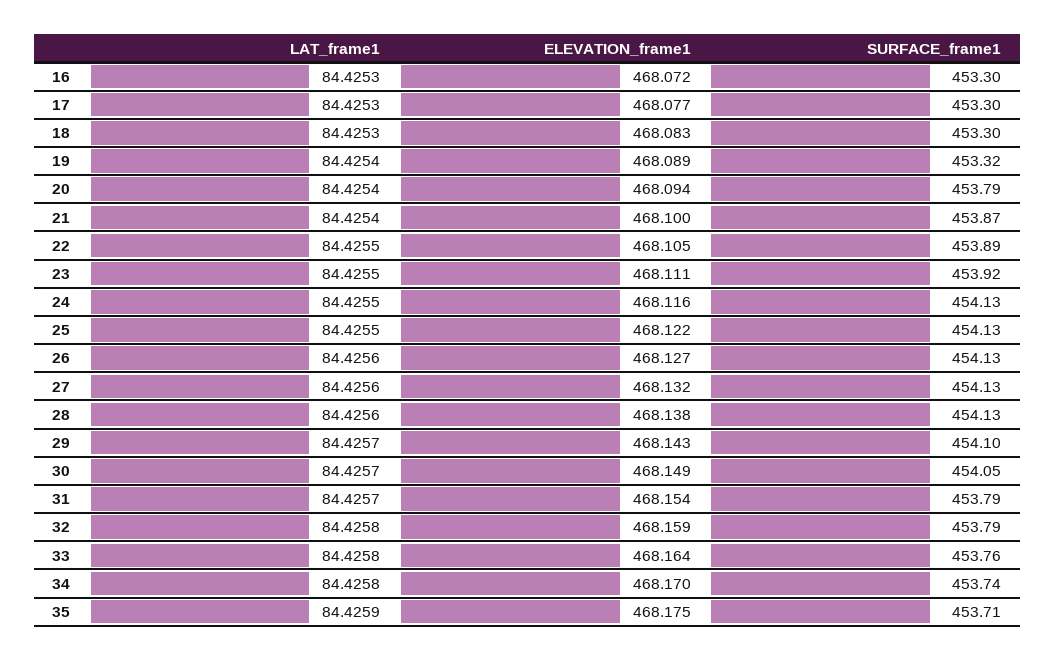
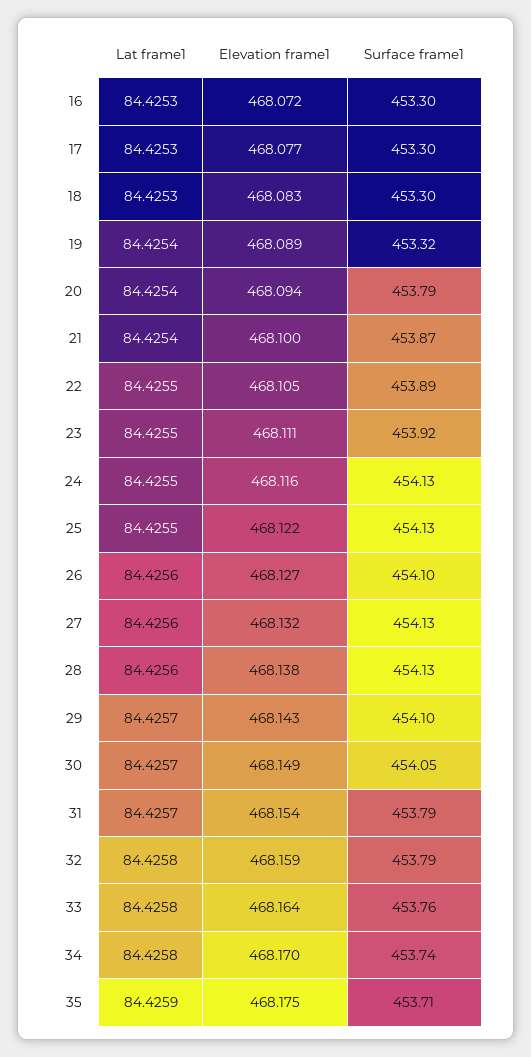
  {
    "LAT_frame1": {
      "16": 84.4253,
      "17": 84.4253,
      "18": 84.4253,
      "19": 84.4254,
      "20": 84.4254,
      "21": 84.4254,
      "22": 84.4255,
      "23": 84.4255,
      "24": 84.4255,
      "25": 84.4255,
      "26": 84.4256,
      "27": 84.4256,
      "28": 84.4256,
      "29": 84.4257,
      "30": 84.4257,
      "31": 84.4257,
      "32": 84.4258,
      "33": 84.4258,
      "34": 84.4258,
      "35": 84.4259
    },
    "ELEVATION_frame1": {
      "16": 468.072,
      "17": 468.077,
      "18": 468.083,
      "19": 468.089,
      "20": 468.094,
      "21": 468.1,
      "22": 468.105,
      "23": 468.111,
      "24": 468.116,
      "25": 468.122,
      "26": 468.127,
      "27": 468.132,
      "28": 468.138,
      "29": 468.143,
      "30": 468.149,
      "31": 468.154,
      "32": 468.159,
      "33": 468.164,
      "34": 468.17,
      "35": 468.175
    },
    "SURFACE_frame1": {
      "16": 453.3,
      "17": 453.3,
      "18": 453.3,
      "19": 453.32,
      "20": 453.79,
      "21": 453.87,
      "22": 453.89,
      "23": 453.92,
      "24": 454.13,
      "25": 454.13,
-     "26": 454.13,
+     "26": 454.1,
      "27": 454.13,
      "28": 454.13,
      "29": 454.1,
      "30": 454.05,
      "31": 453.79,
      "32": 453.79,
      "33": 453.76,
      "34": 453.74,
      "35": 453.71
    }
  }

